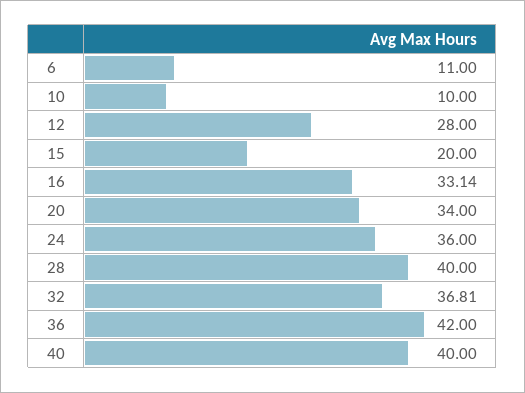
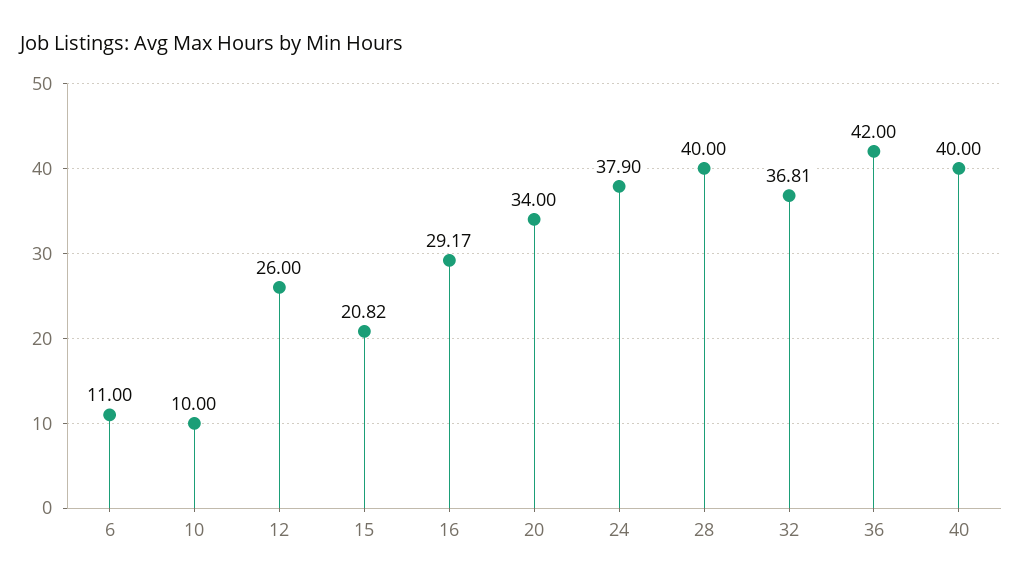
  {
    "6": 11,
    "10": 10,
-   "12": 28,
+   "12": 26,
-   "15": 20,
+   "15": 20.82,
-   "16": 33.14,
+   "16": 29.17,
    "20": 34,
-   "24": 36,
+   "24": 37.9,
    "28": 40,
    "32": 36.81,
    "36": 42,
    "40": 40
  }

